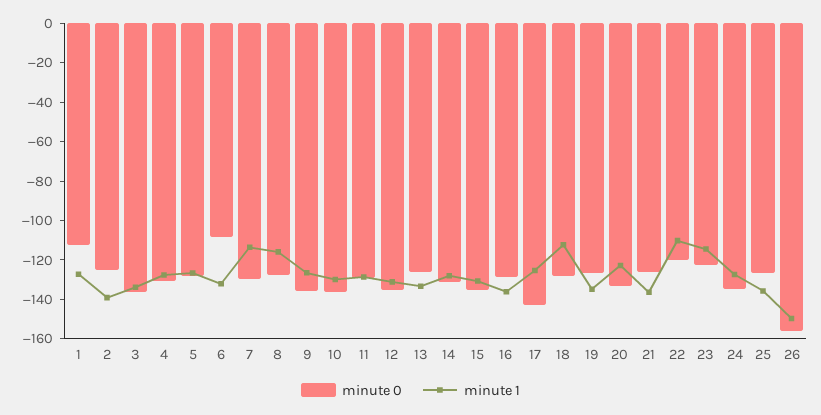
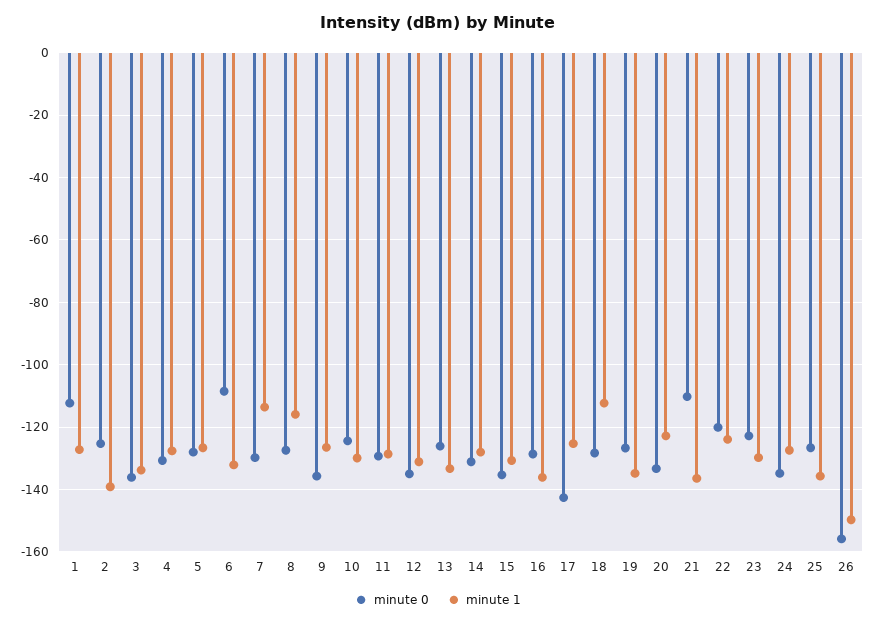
  {
    "minute 0": {
      "1": -112,
      "2": -126,
      "3": -136,
      "4": -130,
      "5": -128,
      "6": -108,
      "7": -130,
      "8": -128,
      "9": -136,
-     "10": -135,
+     "10": -124,
      "11": -130,
      "12": -136,
      "13": -126,
      "14": -132,
      "15": -136,
      "16": -128,
      "17": -142,
      "18": -128,
      "19": -126,
      "20": -134,
-     "21": -125,
+     "21": -110,
      "22": -120,
      "23": -122,
      "24": -134,
      "25": -126,
      "26": -156
    },
    "minute 1": {
      "1": -128,
      "2": -140,
      "3": -134,
      "4": -128,
      "5": -126,
      "6": -132,
      "7": -114,
      "8": -116,
      "9": -126,
      "10": -130,
      "11": -128,
      "12": -132,
      "13": -134,
      "14": -128,
      "15": -130,
      "16": -136,
      "17": -126,
      "18": -112,
      "19": -134,
      "20": -122,
      "21": -136,
-     "22": -110,
+     "22": -124,
-     "23": -115,
+     "23": -130,
      "24": -128,
      "25": -136,
      "26": -150
    }
  }

